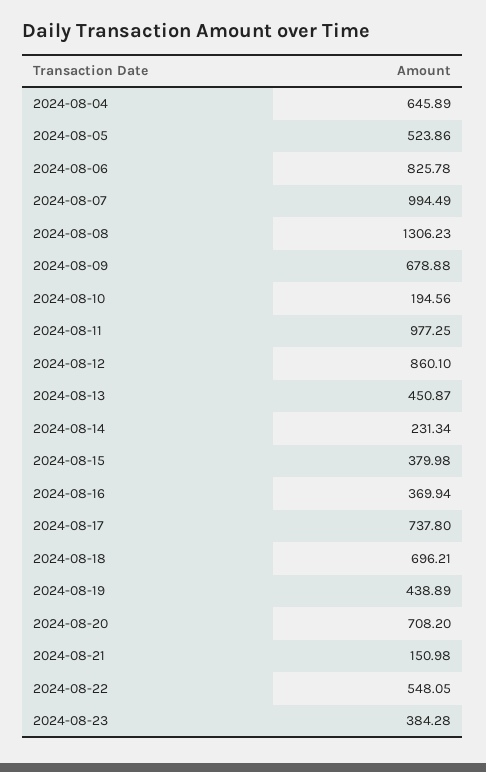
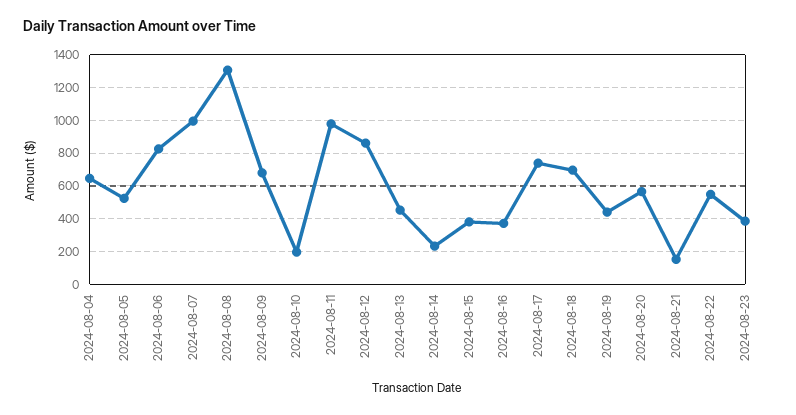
  {
    "2024-08-04": 645.89,
    "2024-08-05": 523.86,
    "2024-08-06": 825.78,
    "2024-08-07": 994.49,
    "2024-08-08": 1306.23,
    "2024-08-09": 678.88,
    "2024-08-10": 194.56,
    "2024-08-11": 977.25,
    "2024-08-12": 860.1,
    "2024-08-13": 450.87,
    "2024-08-14": 231.34,
    "2024-08-15": 379.98,
    "2024-08-16": 369.94,
    "2024-08-17": 737.8,
    "2024-08-18": 696.21,
    "2024-08-19": 438.89,
-   "2024-08-20": 708.2,
+   "2024-08-20": 550,
    "2024-08-21": 150.98,
    "2024-08-22": 548.05,
    "2024-08-23": 384.28
  }

